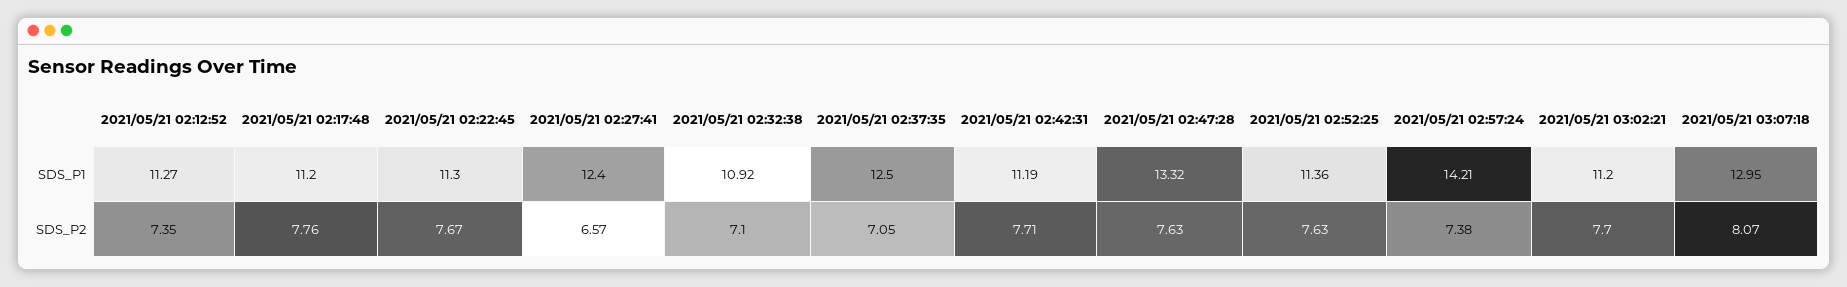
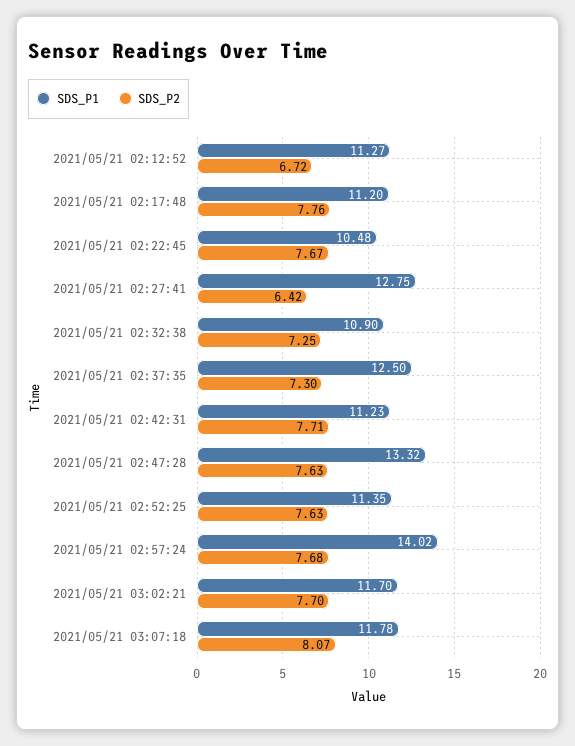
  {
    "SDS_P1": {
      "2021/05/21 02:12:52": 11.27,
      "2021/05/21 02:17:48": 11.2,
-     "2021/05/21 02:22:45": 11.3,
+     "2021/05/21 02:22:45": 10.48,
-     "2021/05/21 02:27:41": 12.4,
+     "2021/05/21 02:27:41": 12.75,
-     "2021/05/21 02:32:38": 10.92,
+     "2021/05/21 02:32:38": 10.9,
      "2021/05/21 02:37:35": 12.5,
-     "2021/05/21 02:42:31": 11.19,
+     "2021/05/21 02:42:31": 11.23,
      "2021/05/21 02:47:28": 13.32,
-     "2021/05/21 02:52:25": 11.36,
+     "2021/05/21 02:52:25": 11.35,
-     "2021/05/21 02:57:24": 14.21,
+     "2021/05/21 02:57:24": 14.02,
-     "2021/05/21 03:02:21": 11.2,
+     "2021/05/21 03:02:21": 11.7,
-     "2021/05/21 03:07:18": 12.95
+     "2021/05/21 03:07:18": 11.78
    },
    "SDS_P2": {
-     "2021/05/21 02:12:52": 7.35,
+     "2021/05/21 02:12:52": 6.72,
      "2021/05/21 02:17:48": 7.76,
      "2021/05/21 02:22:45": 7.67,
-     "2021/05/21 02:27:41": 6.57,
+     "2021/05/21 02:27:41": 6.42,
-     "2021/05/21 02:32:38": 7.1,
+     "2021/05/21 02:32:38": 7.25,
-     "2021/05/21 02:37:35": 7.05,
+     "2021/05/21 02:37:35": 7.3,
      "2021/05/21 02:42:31": 7.71,
      "2021/05/21 02:47:28": 7.63,
      "2021/05/21 02:52:25": 7.63,
-     "2021/05/21 02:57:24": 7.38,
+     "2021/05/21 02:57:24": 7.68,
      "2021/05/21 03:02:21": 7.7,
      "2021/05/21 03:07:18": 8.07
    }
  }

